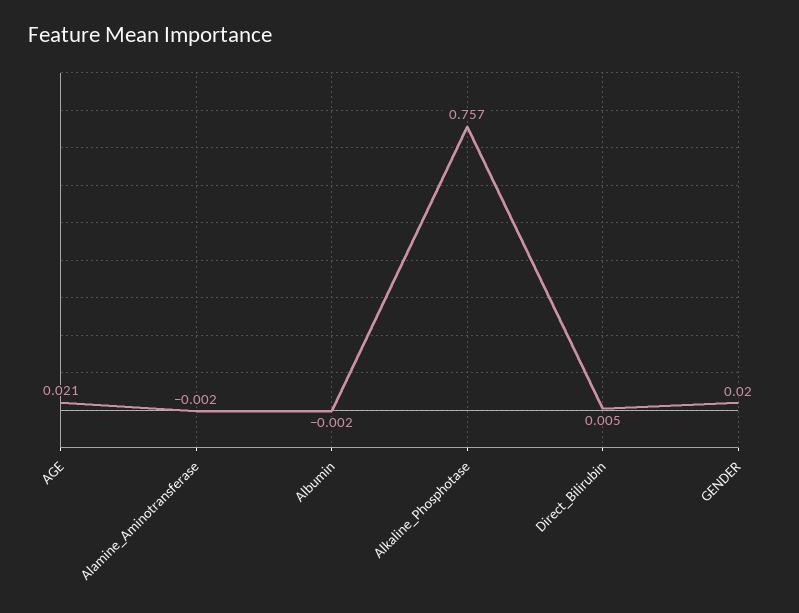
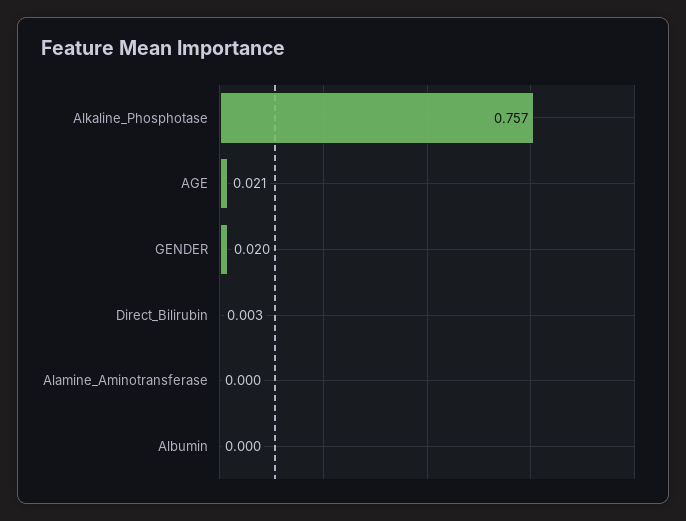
  {
    "AGE": 0.021,
-   "Alamine_Aminotransferase": -0.002,
+   "Alamine_Aminotransferase": 0,
-   "Albumin": -0.002,
+   "Albumin": 0,
    "Alkaline_Phosphotase": 0.757,
-   "Direct_Bilirubin": 0.005,
+   "Direct_Bilirubin": 0.003,
    "GENDER": 0.02
  }

